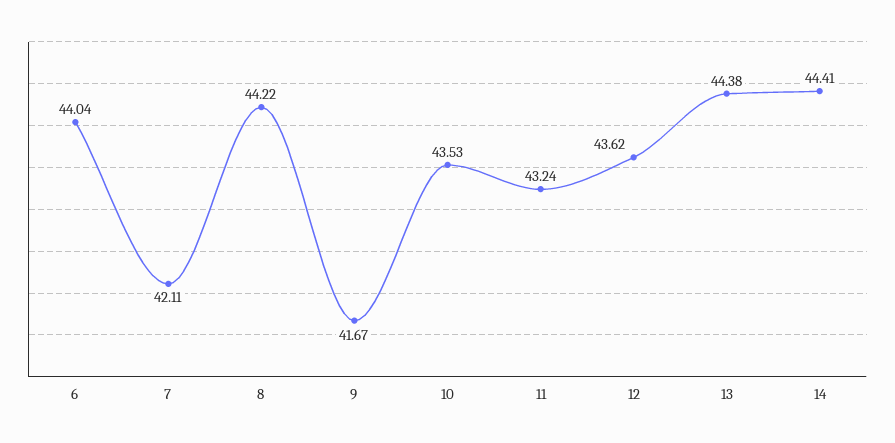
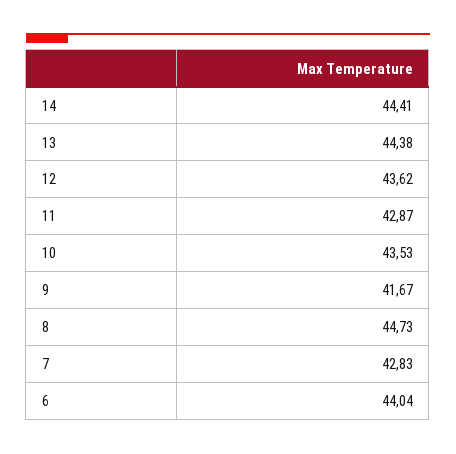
  {
    "6": 44.04,
-   "7": 42.11,
+   "7": 42.83,
-   "8": 44.22,
+   "8": 44.73,
    "9": 41.67,
    "10": 43.53,
-   "11": 43.24,
+   "11": 42.87,
    "12": 43.62,
    "13": 44.38,
    "14": 44.41
  }

